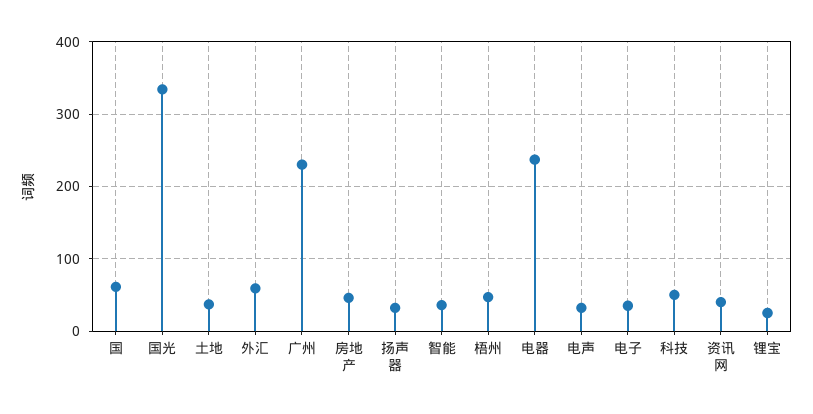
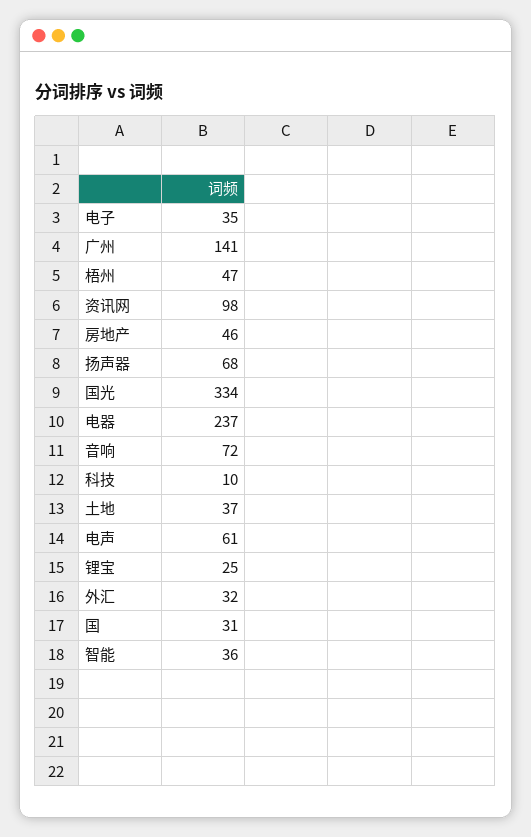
  {
-   "国": 60,
+   "国": 31,
    "国光": 334,
    "土地": 37,
-   "外汇": 60,
+   "外汇": 32,
-   "广州": 230,
+   "广州": 141,
    "房地产": 46,
-   "扬声器": 30,
+   "扬声器": 68,
    "智能": 36,
    "梧州": 47,
    "电器": 237,
-   "电声": 30,
+   "电声": 61,
    "电子": 35,
-   "科技": 50,
+   "科技": 10,
-   "资讯网": 40,
+   "资讯网": 98,
-   "锂宝": 25
+   "锂宝": 25,
+   "音响": 72
  }

